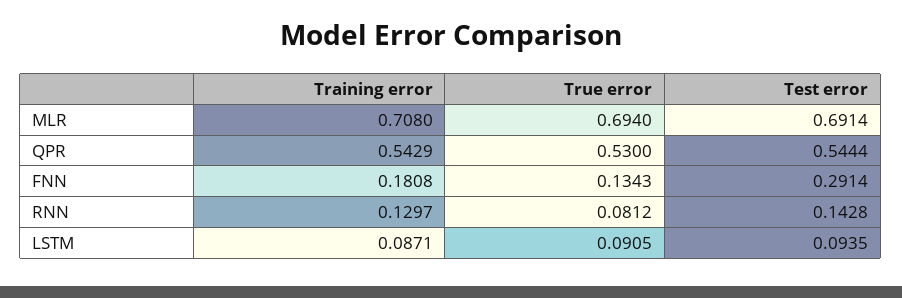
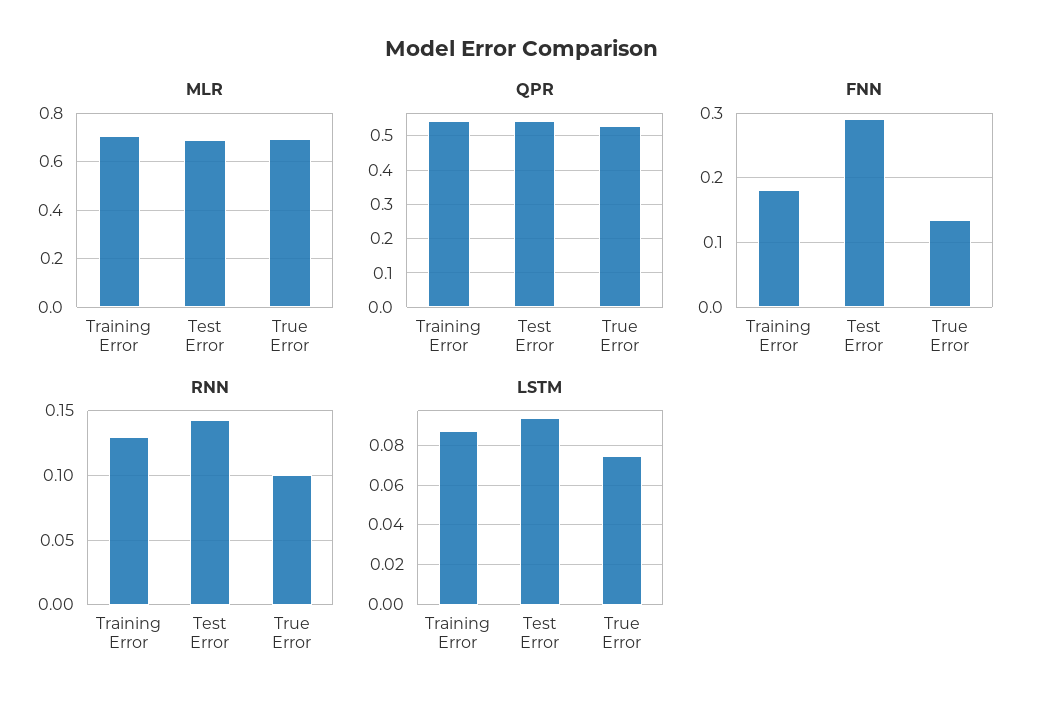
  {
    "MLR": {
      "Training error": 0.708,
      "True error": 0.694,
      "Test error": 0.6914
    },
    "QPR": {
      "Training error": 0.5429,
      "True error": 0.53,
      "Test error": 0.5444
    },
    "FNN": {
      "Training error": 0.1808,
      "True error": 0.1343,
      "Test error": 0.2914
    },
    "RNN": {
      "Training error": 0.1297,
-     "True error": 0.0812,
+     "True error": 0.1,
      "Test error": 0.1428
    },
    "LSTM": {
      "Training error": 0.0871,
-     "True error": 0.0905,
+     "True error": 0.075,
      "Test error": 0.0935
    }
  }

